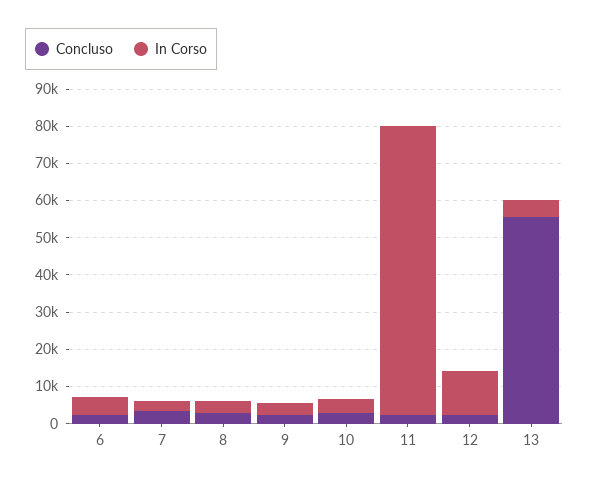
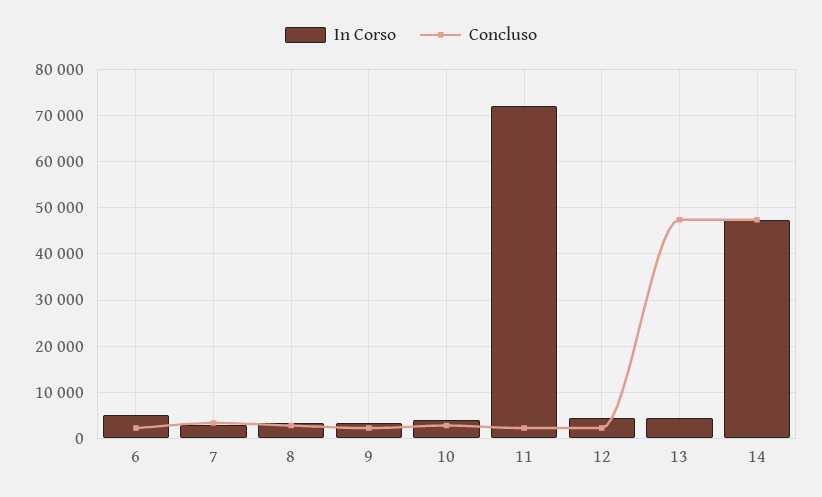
  {
    "Concluso": {
      "6": 2000,
      "7": 4000,
      "8": 2000,
      "9": 2000,
      "10": 2000,
      "11": 2000,
      "12": 2000,
-     "13": 55000
+     "13": 48000,
+     "14": 48000
    },
    "In Corso": {
      "6": 4000,
      "7": 2000,
      "8": 4000,
      "9": 4000,
      "10": 4000,
-     "11": 77500,
+     "11": 72000,
-     "12": 12500,
+     "12": 4000,
-     "13": 4000
+     "13": 4000,
+     "14": 48000
    }
  }

